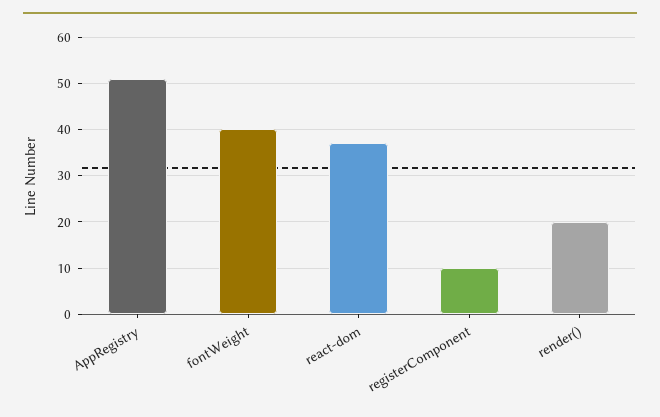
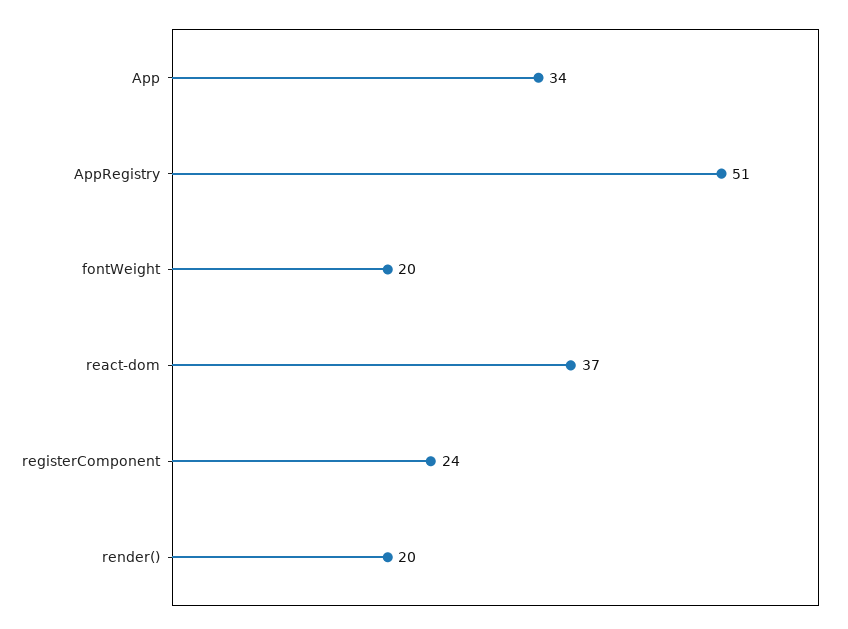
  {
    "AppRegistry": 51,
-   "fontWeight": 40,
+   "fontWeight": 20,
    "react-dom": 37,
-   "registerComponent": 10,
+   "registerComponent": 24,
-   "render()": 20
+   "render()": 20,
+   "App": 34
  }

